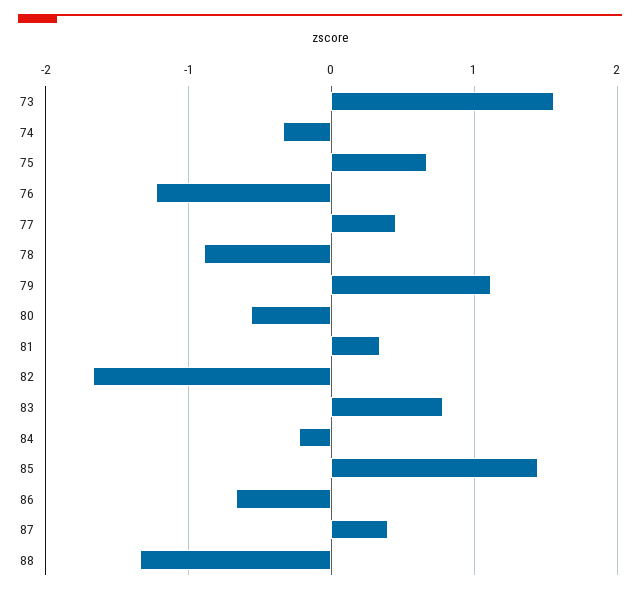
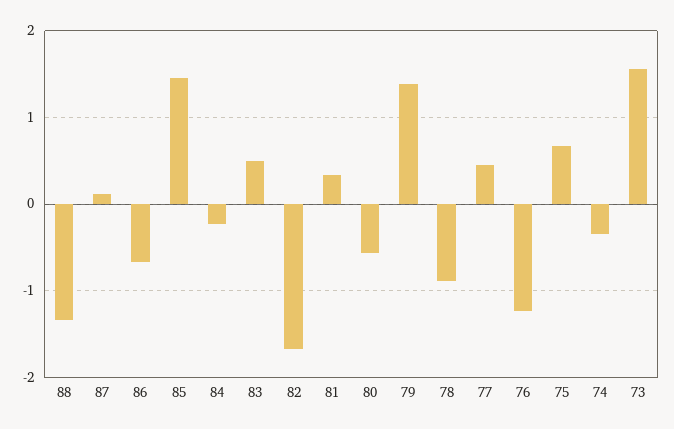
  {
    "73": 1.6,
    "74": -0.3,
    "75": 0.7,
    "76": -1.2,
    "77": 0.5,
    "78": -0.9,
-   "79": 1.1,
+   "79": 1.4,
    "80": -0.6,
    "81": 0.3,
    "82": -1.7,
-   "83": 0.8,
+   "83": 0.5,
    "84": -0.2,
    "85": 1.5,
    "86": -0.7,
-   "87": 0.4,
+   "87": 0.1,
    "88": -1.3
  }

